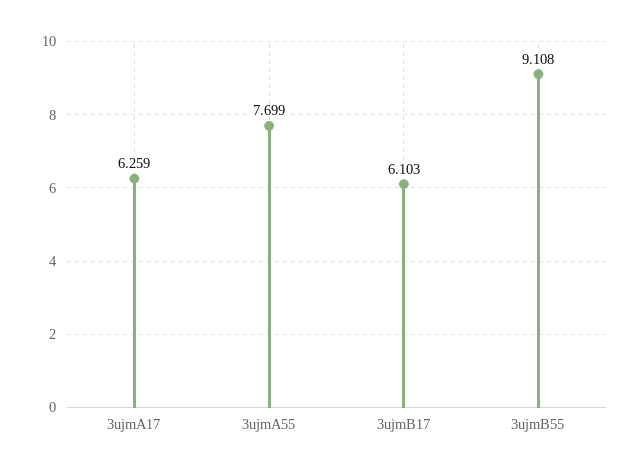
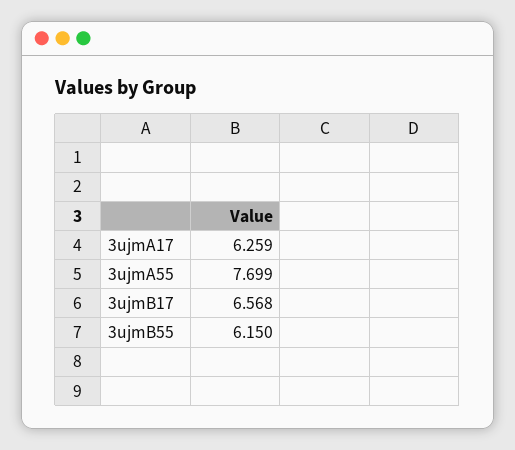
  {
    "3ujmA17": 6.259,
    "3ujmA55": 7.699,
-   "3ujmB17": 6.103,
+   "3ujmB17": 6.568,
-   "3ujmB55": 9.108
+   "3ujmB55": 6.15
  }

